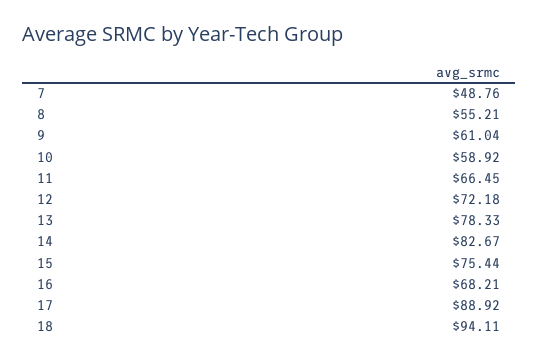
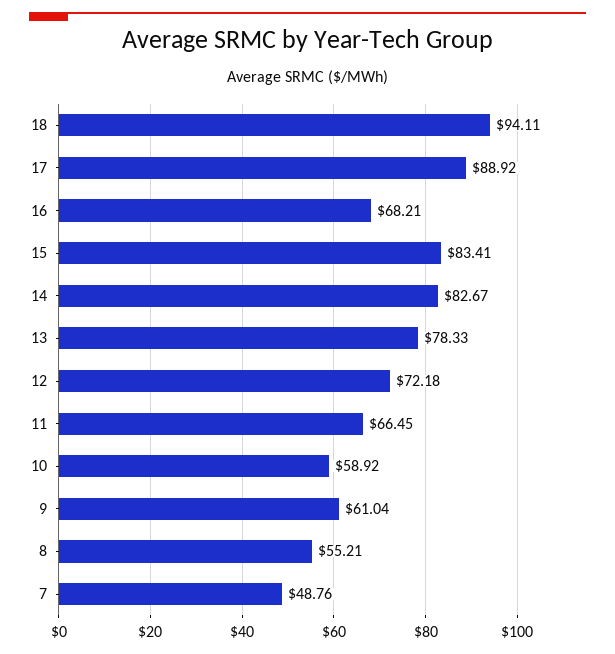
  {
    "7": 48.76,
    "8": 55.21,
    "9": 61.04,
    "10": 58.92,
    "11": 66.45,
    "12": 72.18,
    "13": 78.33,
    "14": 82.67,
-   "15": 75.44,
+   "15": 83.41,
    "16": 68.21,
    "17": 88.92,
    "18": 94.11
  }

